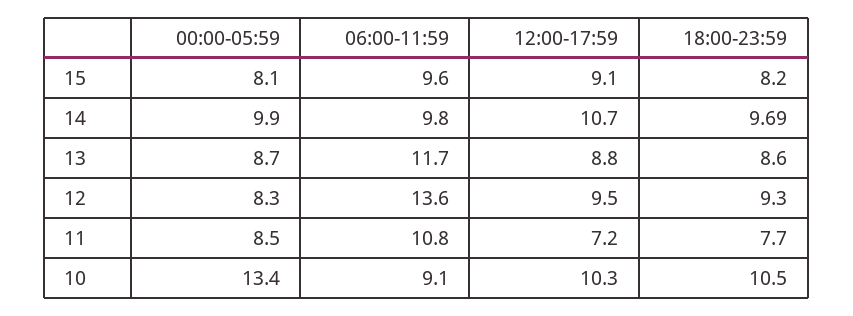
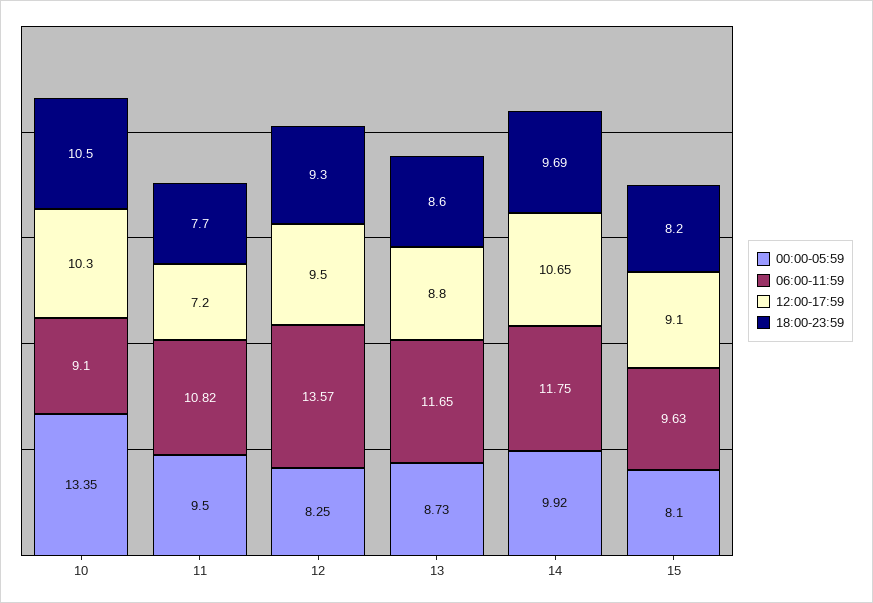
  {
    "00:00-05:59": {
      "15": 8.1,
      "14": 9.92,
      "13": 8.73,
      "12": 8.25,
-     "11": 8.5,
+     "11": 9.5,
      "10": 13.35
    },
    "06:00-11:59": {
      "15": 9.63,
-     "14": 9.8,
+     "14": 11.75,
      "13": 11.65,
      "12": 13.57,
      "11": 10.82,
      "10": 9.1
    },
    "12:00-17:59": {
      "15": 9.1,
      "14": 10.65,
      "13": 8.8,
      "12": 9.5,
      "11": 7.2,
      "10": 10.3
    },
    "18:00-23:59": {
      "15": 8.2,
      "14": 9.69,
      "13": 8.6,
      "12": 9.3,
      "11": 7.7,
      "10": 10.5
    }
  }

